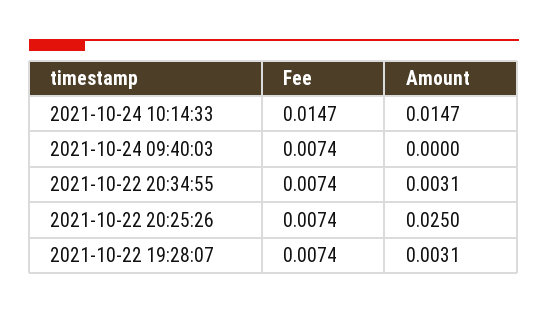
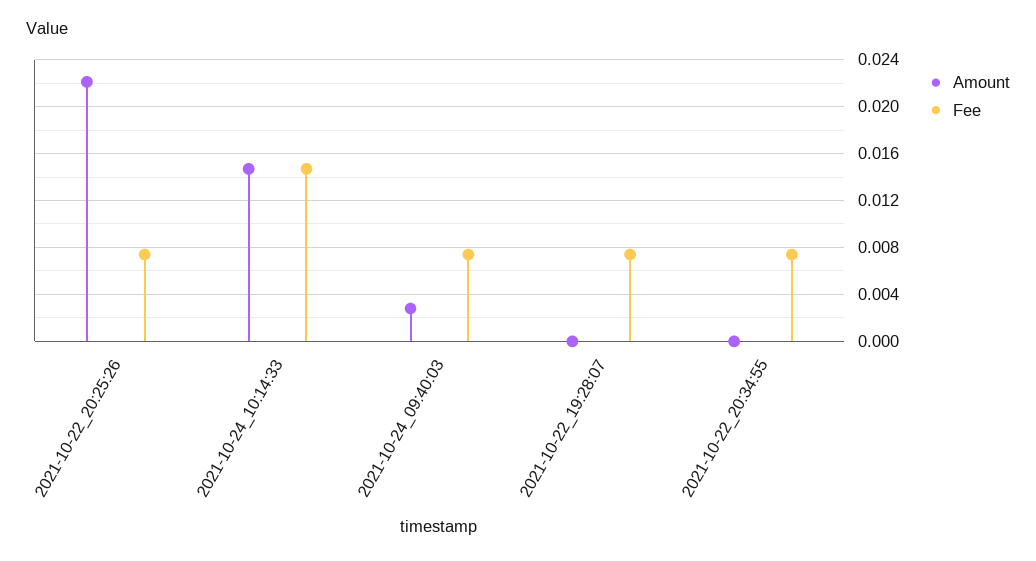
  {
    "Fee": {
      "2021-10-24 10:14:33": 0.0147,
      "2021-10-24 09:40:03": 0.0074,
      "2021-10-22 20:34:55": 0.0074,
      "2021-10-22 20:25:26": 0.0074,
      "2021-10-22 19:28:07": 0.0074
    },
    "Amount": {
      "2021-10-24 10:14:33": 0.0147,
-     "2021-10-24 09:40:03": 0,
+     "2021-10-24 09:40:03": 0.003,
-     "2021-10-22 20:34:55": 0.0031,
+     "2021-10-22 20:34:55": 0,
-     "2021-10-22 20:25:26": 0.025,
+     "2021-10-22 20:25:26": 0.022,
-     "2021-10-22 19:28:07": 0.0031
+     "2021-10-22 19:28:07": 0
    }
  }

